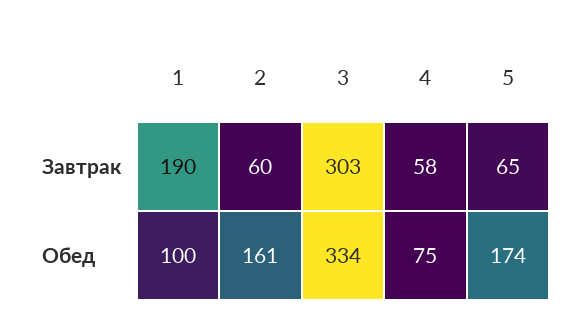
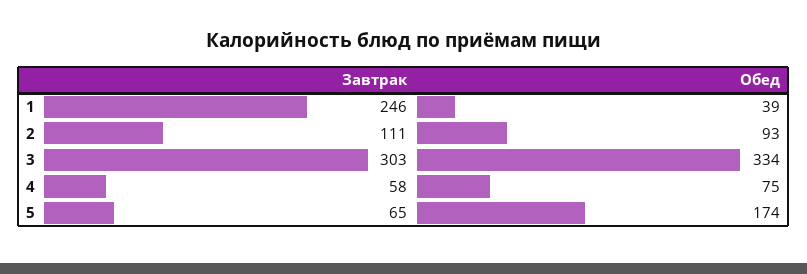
  {
    "1": {
-     "Завтрак": 190,
+     "Завтрак": 246,
-     "Обед": 100
+     "Обед": 39
    },
    "2": {
-     "Завтрак": 60,
+     "Завтрак": 111,
-     "Обед": 161
+     "Обед": 93
    },
    "3": {
      "Завтрак": 303,
      "Обед": 334
    },
    "4": {
      "Завтрак": 58,
      "Обед": 75
    },
    "5": {
      "Завтрак": 65,
      "Обед": 174
    }
  }

